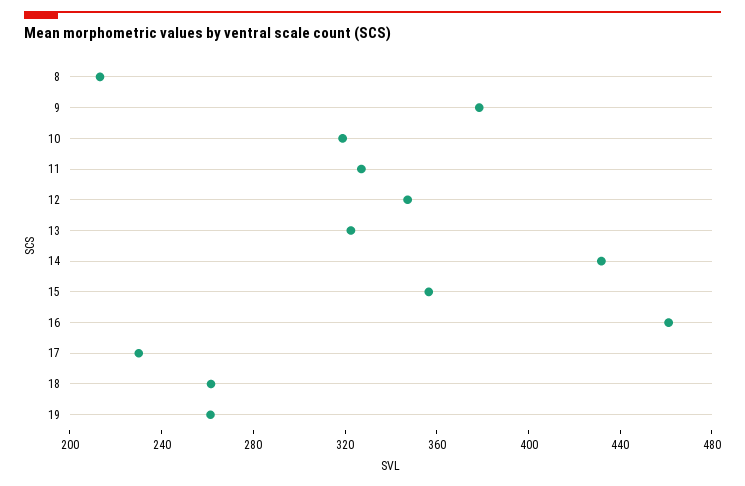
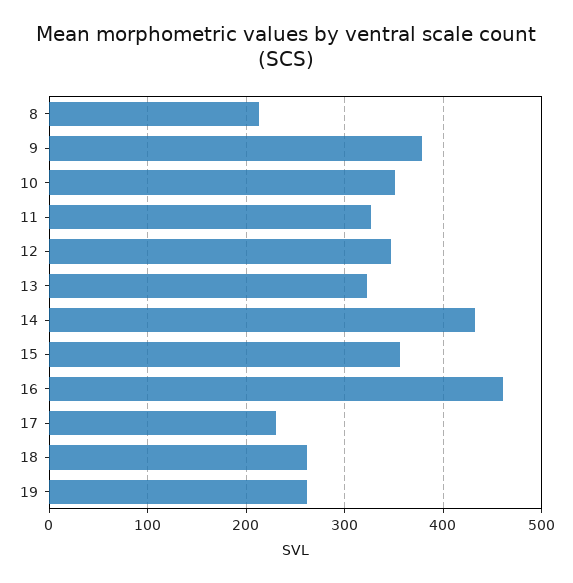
  {
    "8": 210,
    "9": 380,
-   "10": 320,
+   "10": 350,
    "11": 330,
    "12": 350,
    "13": 320,
    "14": 430,
    "15": 360,
    "16": 460,
    "17": 230,
    "18": 260,
    "19": 260
  }

